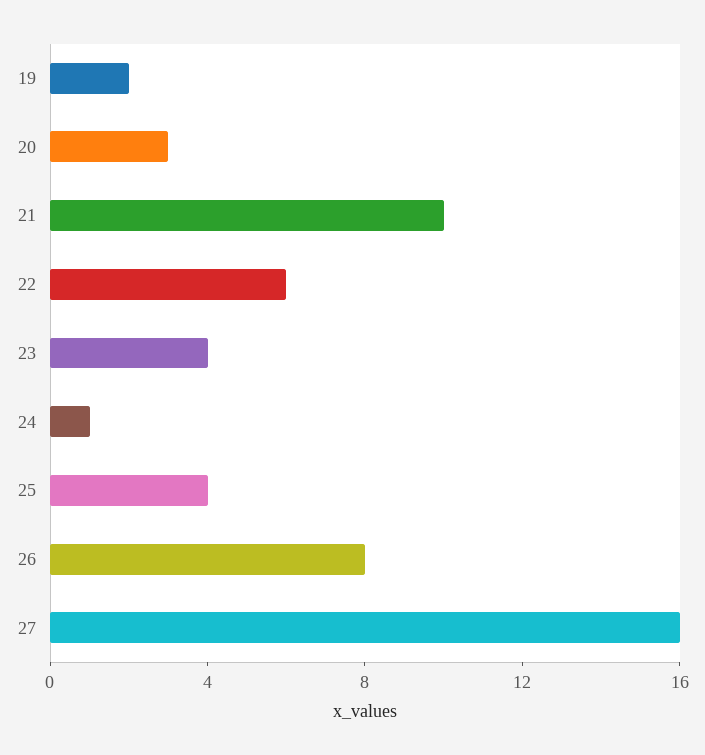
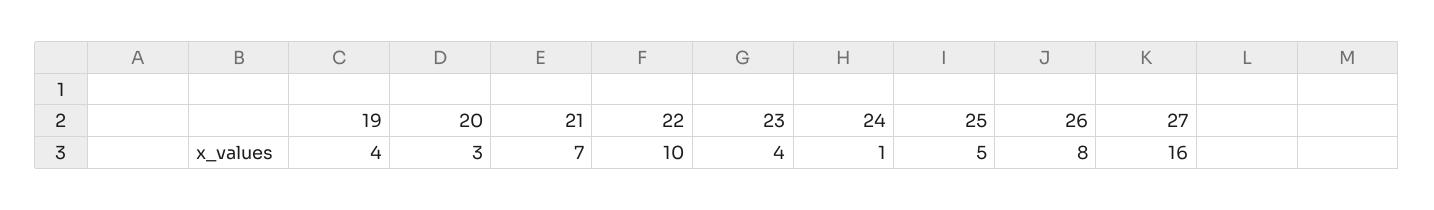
  {
-   "19": 2,
+   "19": 4,
    "20": 3,
-   "21": 10,
+   "21": 7,
-   "22": 6,
+   "22": 10,
    "23": 4,
    "24": 1,
-   "25": 4,
+   "25": 5,
    "26": 8,
    "27": 16
  }

